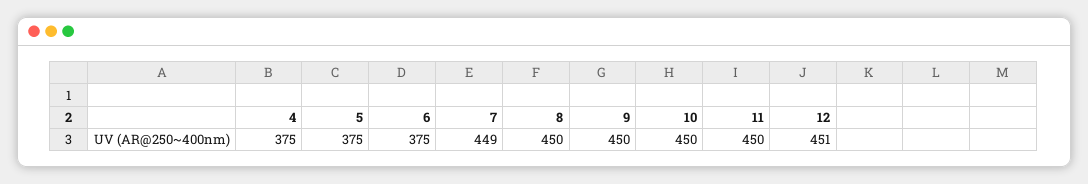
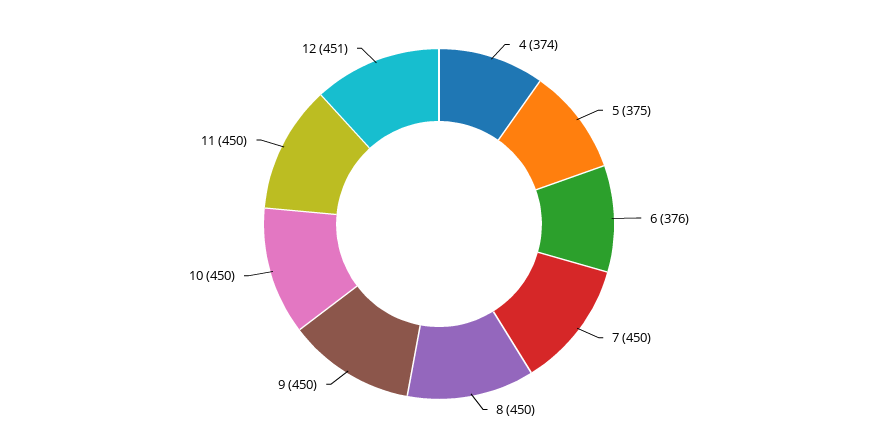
  {
-   "4": 375,
+   "4": 374,
    "5": 375,
-   "6": 375,
+   "6": 376,
-   "7": 449,
+   "7": 450,
    "8": 450,
    "9": 450,
    "10": 450,
    "11": 450,
    "12": 451
  }

